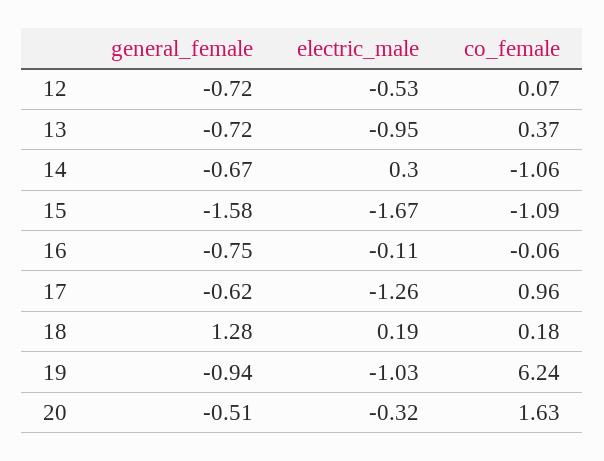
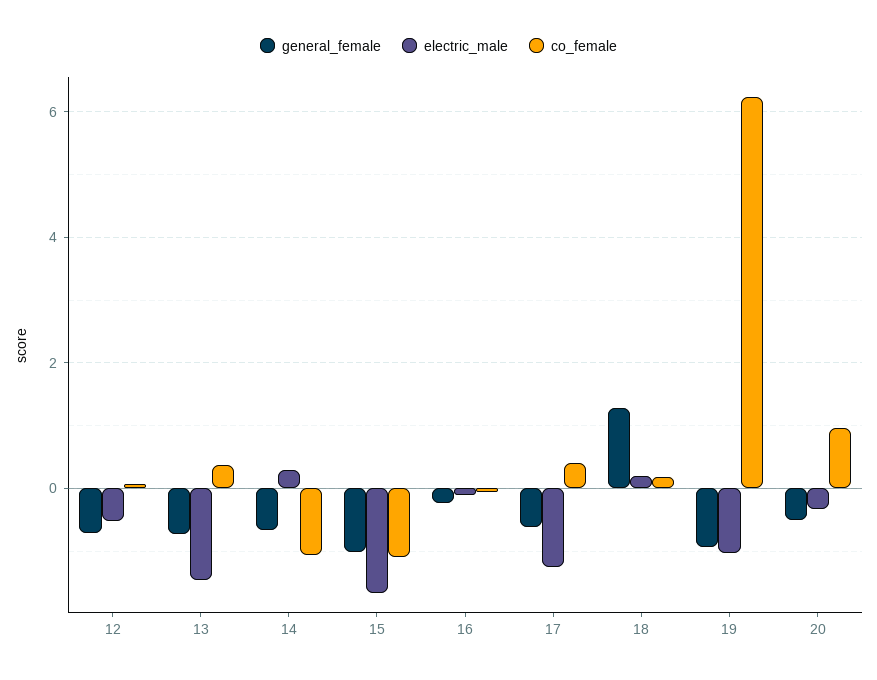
  {
    "general_female": {
      "12": -0.72,
      "13": -0.72,
      "14": -0.67,
-     "15": -1.58,
+     "15": -1,
-     "16": -0.75,
+     "16": -0.2,
      "17": -0.62,
      "18": 1.28,
      "19": -0.94,
      "20": -0.51
    },
    "electric_male": {
      "12": -0.53,
-     "13": -0.95,
+     "13": -1.4,
      "14": 0.3,
      "15": -1.67,
      "16": -0.11,
      "17": -1.26,
      "18": 0.19,
      "19": -1.03,
      "20": -0.32
    },
    "co_female": {
      "12": 0.07,
      "13": 0.37,
      "14": -1.06,
      "15": -1.09,
      "16": -0.06,
-     "17": 0.96,
+     "17": 0.4,
      "18": 0.18,
      "19": 6.24,
-     "20": 1.63
+     "20": 1
    }
  }

